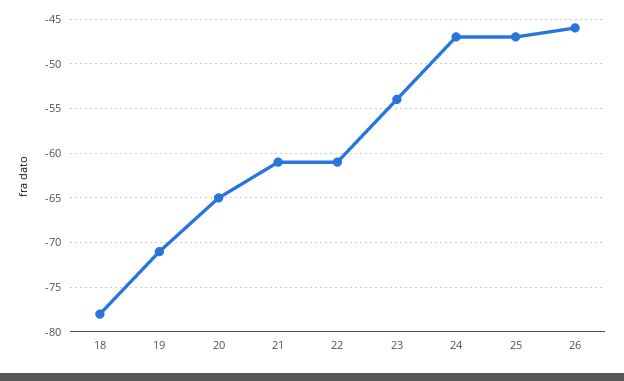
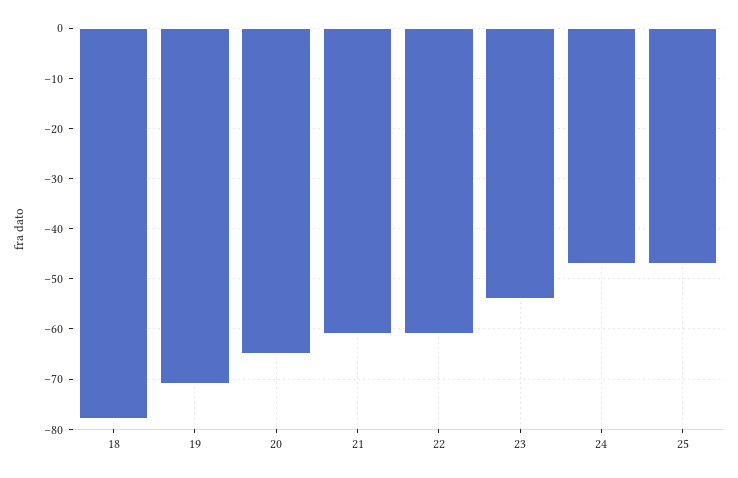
  {
    "18": -78,
    "19": -71,
    "20": -65,
    "21": -61,
    "22": -61,
    "23": -54,
    "24": -47,
-   "25": -47,
+   "25": -47
-   "26": -46
  }

